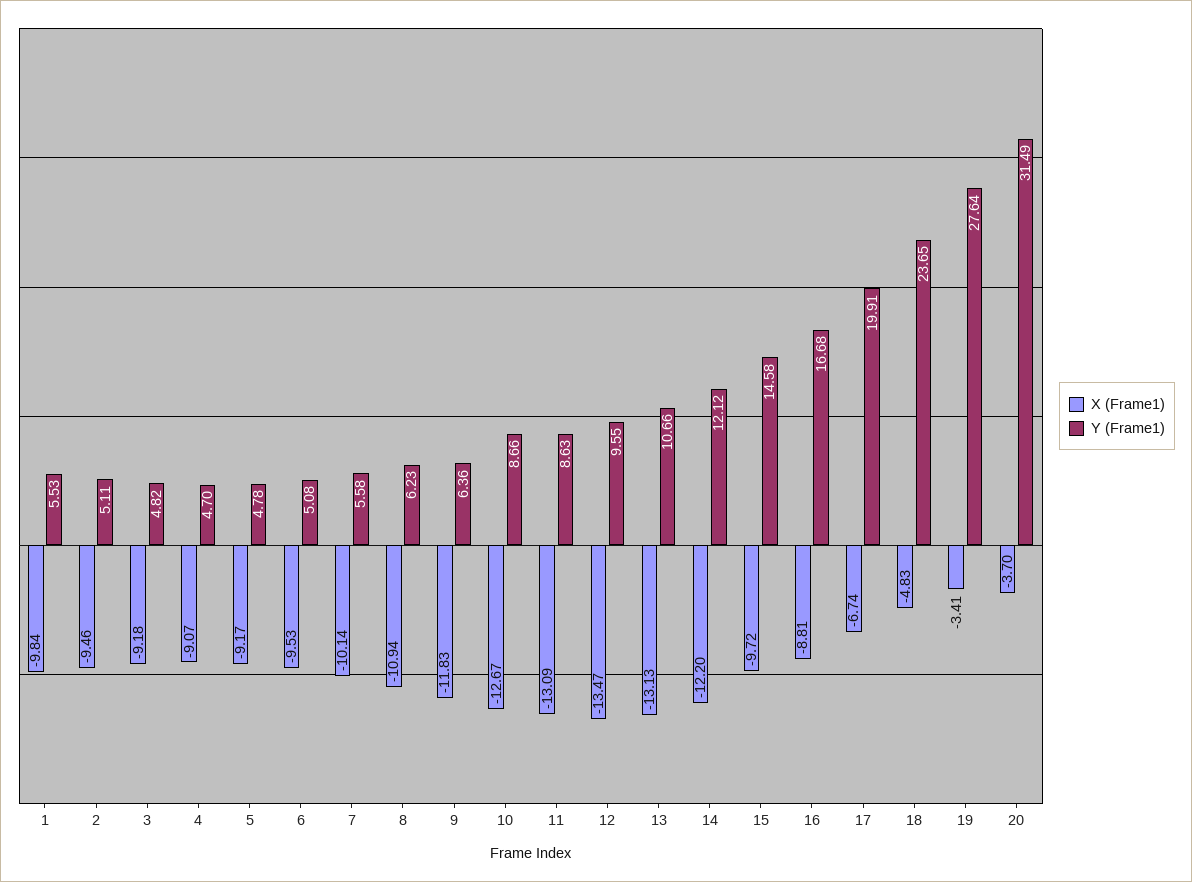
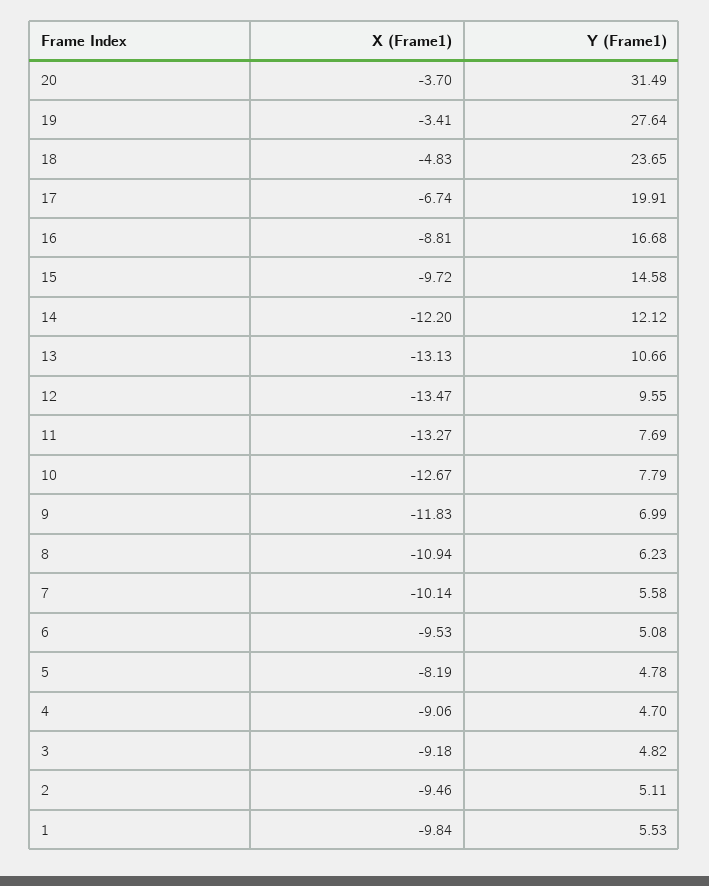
  {
    "X (Frame1)": {
      "1": -9.84,
      "2": -9.46,
      "3": -9.18,
-     "4": -9.07,
+     "4": -9.06,
-     "5": -9.17,
+     "5": -8.19,
      "6": -9.53,
      "7": -10.14,
      "8": -10.94,
      "9": -11.83,
      "10": -12.67,
-     "11": -13.09,
+     "11": -13.27,
      "12": -13.47,
      "13": -13.13,
      "14": -12.2,
      "15": -9.72,
      "16": -8.81,
      "17": -6.74,
      "18": -4.83,
      "19": -3.41,
      "20": -3.7
    },
    "Y (Frame1)": {
      "1": 5.53,
      "2": 5.11,
      "3": 4.82,
      "4": 4.7,
      "5": 4.78,
      "6": 5.08,
      "7": 5.58,
      "8": 6.23,
-     "9": 6.36,
+     "9": 6.99,
-     "10": 8.66,
+     "10": 7.79,
-     "11": 8.63,
+     "11": 7.69,
      "12": 9.55,
      "13": 10.66,
      "14": 12.12,
      "15": 14.58,
      "16": 16.68,
      "17": 19.91,
      "18": 23.65,
      "19": 27.64,
      "20": 31.49
    }
  }

